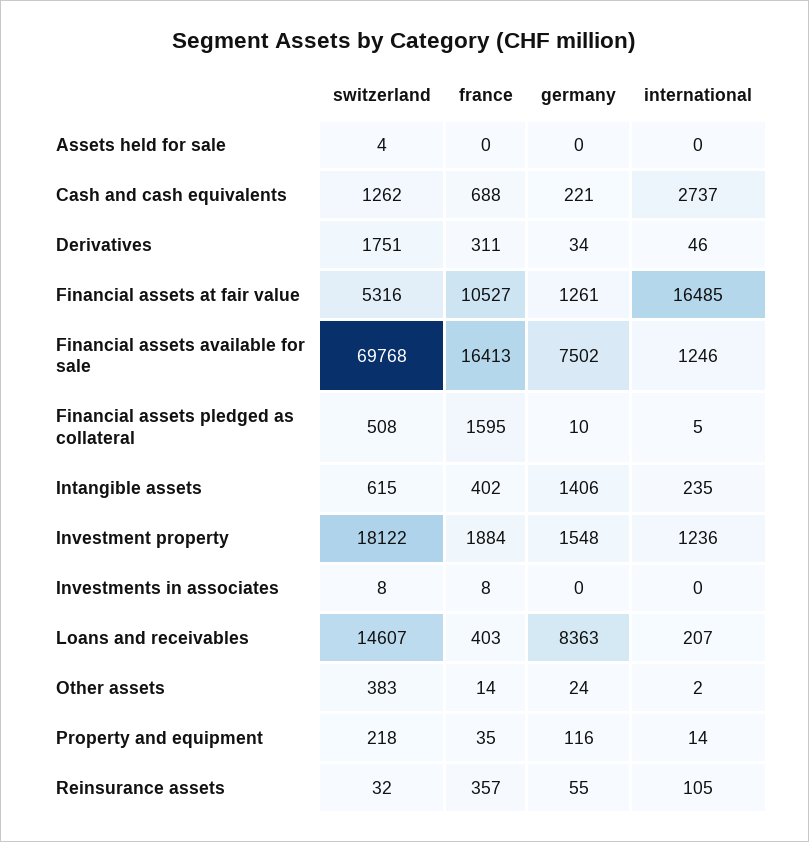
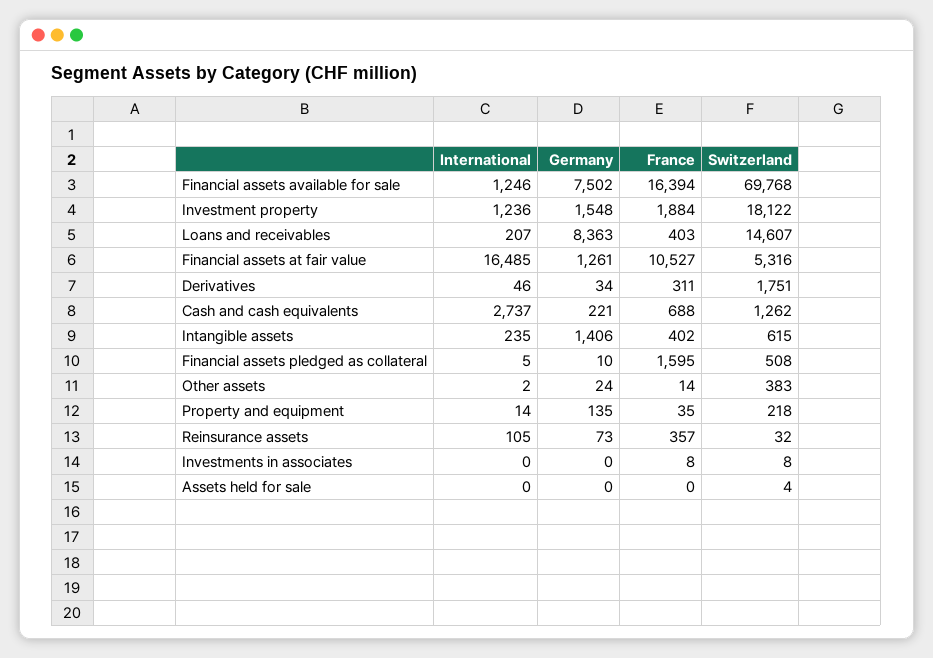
  {
    "switzerland": {
      "Assets held for sale": 4,
      "Cash and cash equivalents": 1262,
      "Derivatives": 1751,
      "Financial assets at fair value": 5316,
      "Financial assets available for sale": 69768,
      "Financial assets pledged as collateral": 508,
      "Intangible assets": 615,
      "Investment property": 18122,
      "Investments in associates": 8,
      "Loans and receivables": 14607,
      "Other assets": 383,
      "Property and equipment": 218,
      "Reinsurance assets": 32
    },
    "france": {
      "Assets held for sale": 0,
      "Cash and cash equivalents": 688,
      "Derivatives": 311,
      "Financial assets at fair value": 10527,
-     "Financial assets available for sale": 16413,
+     "Financial assets available for sale": 16394,
      "Financial assets pledged as collateral": 1595,
      "Intangible assets": 402,
      "Investment property": 1884,
      "Investments in associates": 8,
      "Loans and receivables": 403,
      "Other assets": 14,
      "Property and equipment": 35,
      "Reinsurance assets": 357
    },
    "germany": {
      "Assets held for sale": 0,
      "Cash and cash equivalents": 221,
      "Derivatives": 34,
      "Financial assets at fair value": 1261,
      "Financial assets available for sale": 7502,
      "Financial assets pledged as collateral": 10,
      "Intangible assets": 1406,
      "Investment property": 1548,
      "Investments in associates": 0,
      "Loans and receivables": 8363,
      "Other assets": 24,
-     "Property and equipment": 116,
+     "Property and equipment": 135,
-     "Reinsurance assets": 55
+     "Reinsurance assets": 73
    },
    "international": {
      "Assets held for sale": 0,
      "Cash and cash equivalents": 2737,
      "Derivatives": 46,
      "Financial assets at fair value": 16485,
      "Financial assets available for sale": 1246,
      "Financial assets pledged as collateral": 5,
      "Intangible assets": 235,
      "Investment property": 1236,
      "Investments in associates": 0,
      "Loans and receivables": 207,
      "Other assets": 2,
      "Property and equipment": 14,
      "Reinsurance assets": 105
    }
  }

